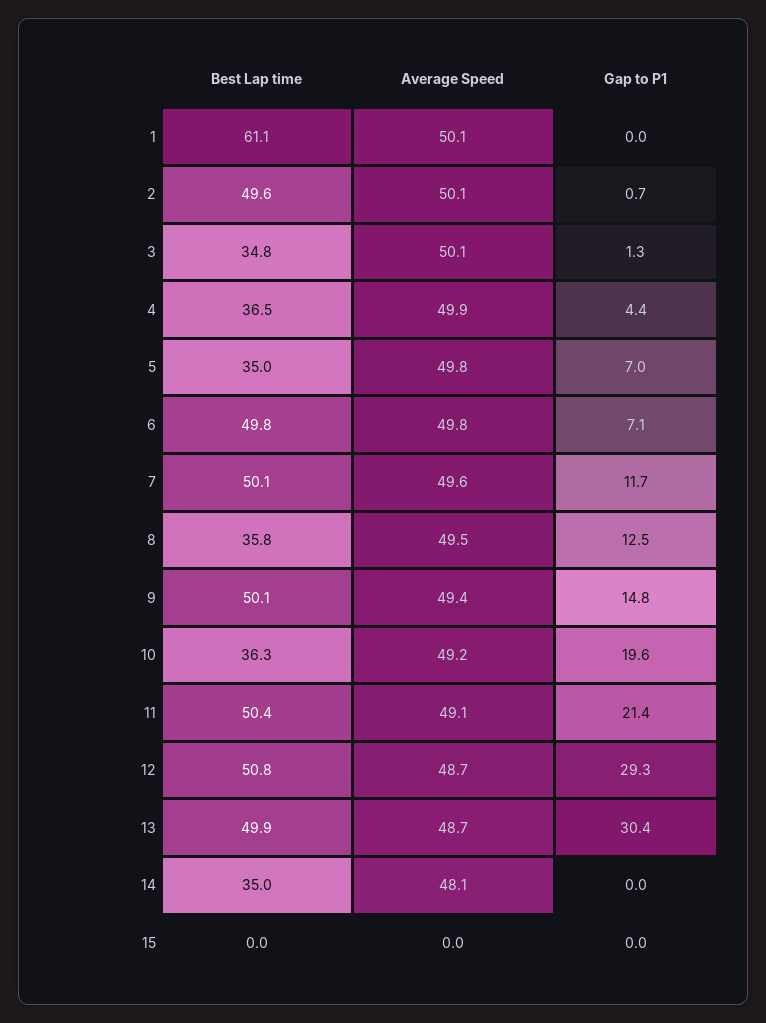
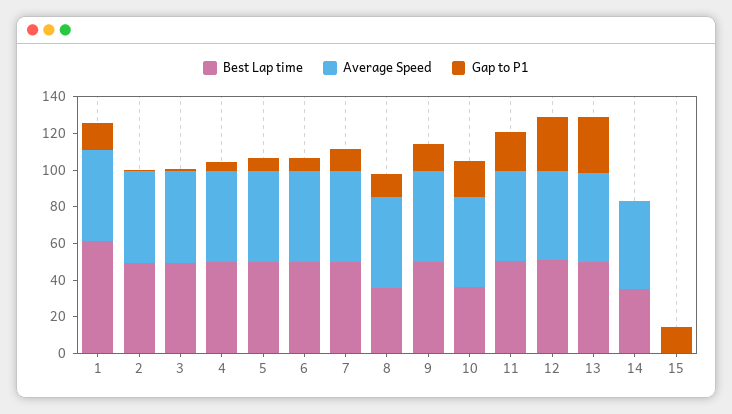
  {
    "Best Lap time": {
      "1": 61.1,
      "2": 49.6,
-     "3": 34.8,
+     "3": 50,
-     "4": 36.5,
+     "4": 50,
-     "5": 35,
+     "5": 50,
      "6": 49.8,
      "7": 50.1,
      "8": 35.8,
      "9": 50.1,
      "10": 36.3,
      "11": 50.4,
      "12": 50.8,
      "13": 49.9,
      "14": 35,
      "15": 0
    },
    "Average Speed": {
      "1": 50.1,
      "2": 50.1,
      "3": 50.1,
      "4": 49.9,
      "5": 49.8,
      "6": 49.8,
      "7": 49.6,
      "8": 49.5,
      "9": 49.4,
      "10": 49.2,
      "11": 49.1,
      "12": 48.7,
      "13": 48.7,
      "14": 48.1,
      "15": 0
    },
    "Gap to P1": {
-     "1": 0,
+     "1": 15,
      "2": 0.7,
      "3": 1.3,
      "4": 4.4,
      "5": 7,
      "6": 7.1,
      "7": 11.7,
      "8": 12.5,
      "9": 14.8,
      "10": 19.6,
      "11": 21.4,
      "12": 29.3,
      "13": 30.4,
      "14": 0,
-     "15": 0
+     "15": 15
    }
  }

